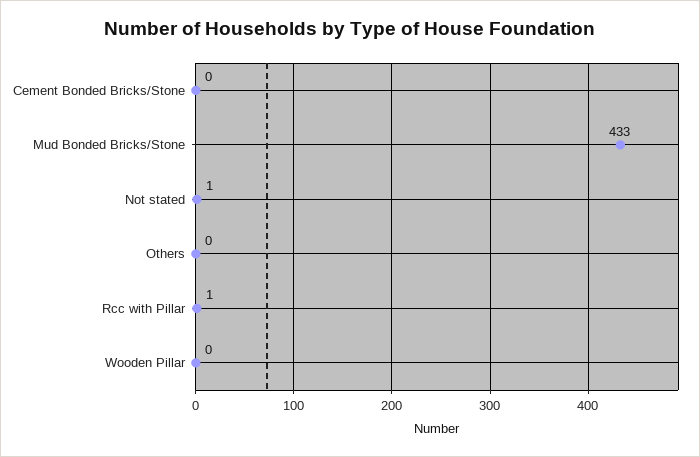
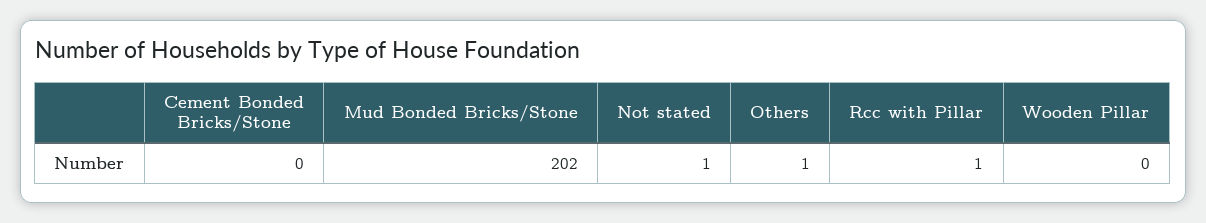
  {
    "Cement Bonded Bricks/Stone": 0,
-   "Mud Bonded Bricks/Stone": 433,
+   "Mud Bonded Bricks/Stone": 202,
    "Not stated": 1,
-   "Others": 0,
+   "Others": 1,
    "Rcc with Pillar": 1,
    "Wooden Pillar": 0
  }

